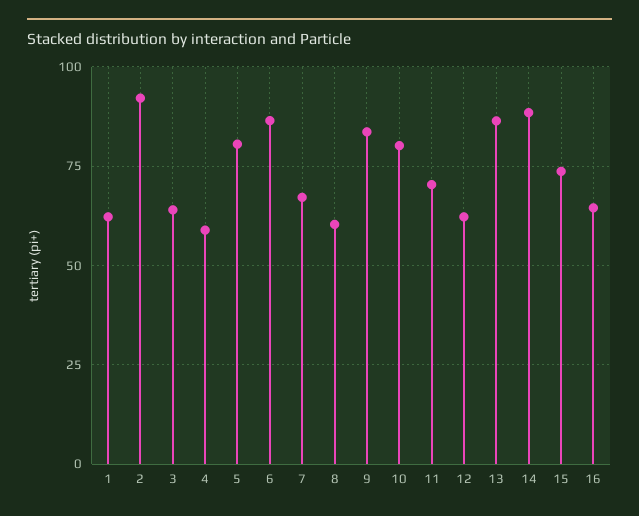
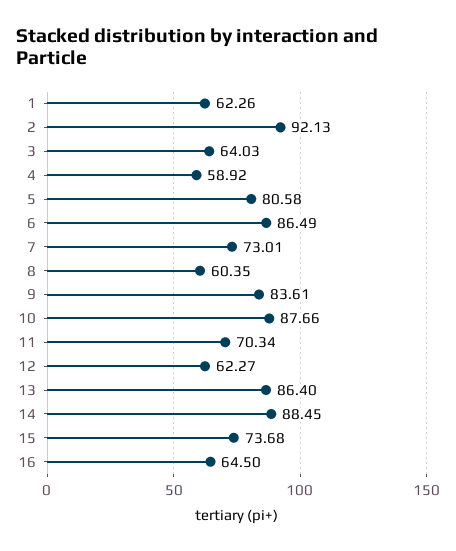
  {
    "1": 62.26,
    "2": 92.13,
    "3": 64.03,
    "4": 58.92,
    "5": 80.58,
    "6": 86.49,
-   "7": 67.5,
+   "7": 73.01,
    "8": 60.35,
    "9": 83.61,
-   "10": 80,
+   "10": 87.66,
    "11": 70.34,
    "12": 62.27,
    "13": 86.4,
    "14": 88.45,
    "15": 73.68,
    "16": 64.5
  }

